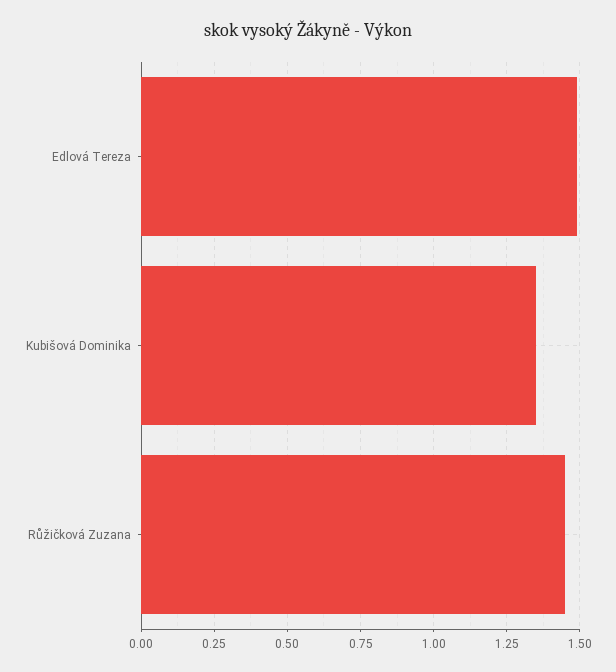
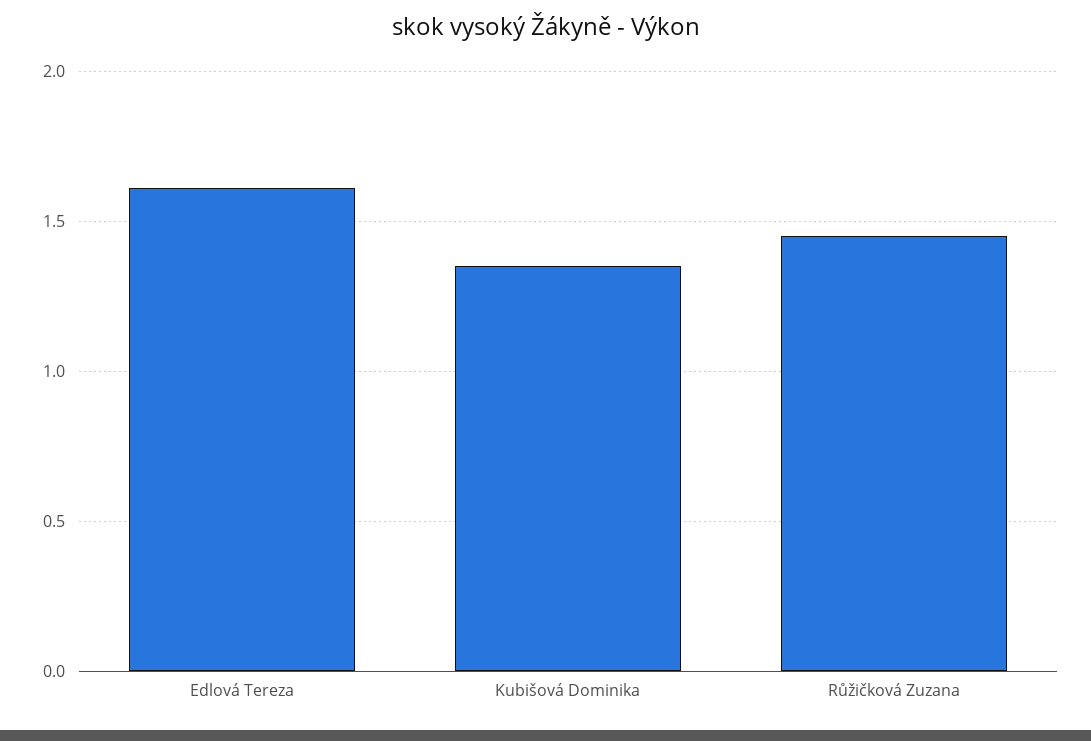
  {
-   "Edlová Tereza": 1.5,
+   "Edlová Tereza": 1.6,
    "Kubišová Dominika": 1.35,
    "Růžičková Zuzana": 1.45
  }

